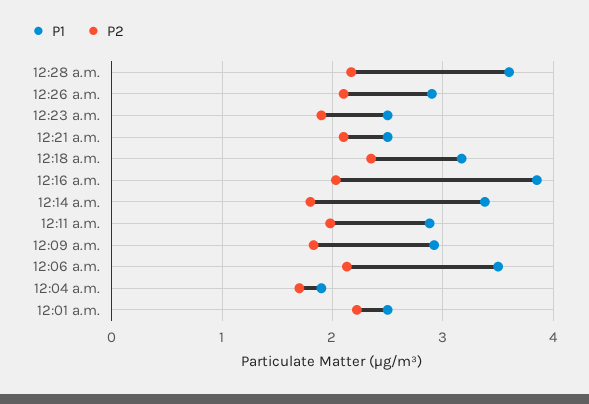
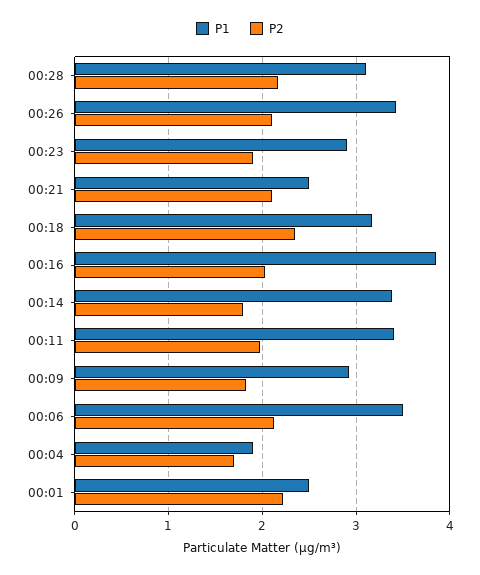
  {
    "P1": {
-     "12:28 a.m.": 3.6,
+     "12:28 a.m.": 3.1,
-     "12:26 a.m.": 2.9,
+     "12:26 a.m.": 3.4,
-     "12:23 a.m.": 2.5,
+     "12:23 a.m.": 2.9,
      "12:21 a.m.": 2.5,
      "12:18 a.m.": 3.2,
      "12:16 a.m.": 3.9,
      "12:14 a.m.": 3.4,
-     "12:11 a.m.": 2.9,
+     "12:11 a.m.": 3.4,
      "12:09 a.m.": 2.9,
      "12:06 a.m.": 3.5,
      "12:04 a.m.": 1.9,
      "12:01 a.m.": 2.5
    },
    "P2": {
      "12:28 a.m.": 2.2,
      "12:26 a.m.": 2.1,
      "12:23 a.m.": 1.9,
      "12:21 a.m.": 2.1,
      "12:18 a.m.": 2.4,
      "12:16 a.m.": 2,
      "12:14 a.m.": 1.8,
      "12:11 a.m.": 2,
      "12:09 a.m.": 1.8,
      "12:06 a.m.": 2.1,
      "12:04 a.m.": 1.7,
      "12:01 a.m.": 2.2
    }
  }

